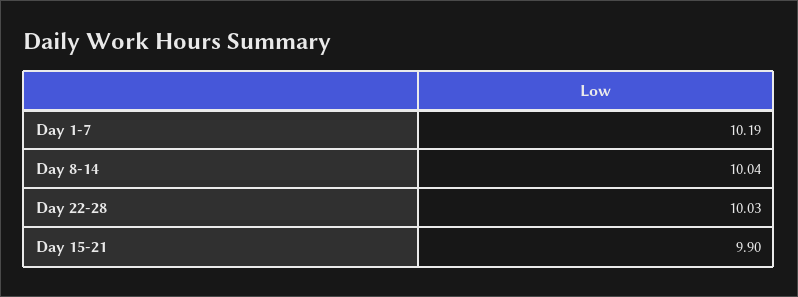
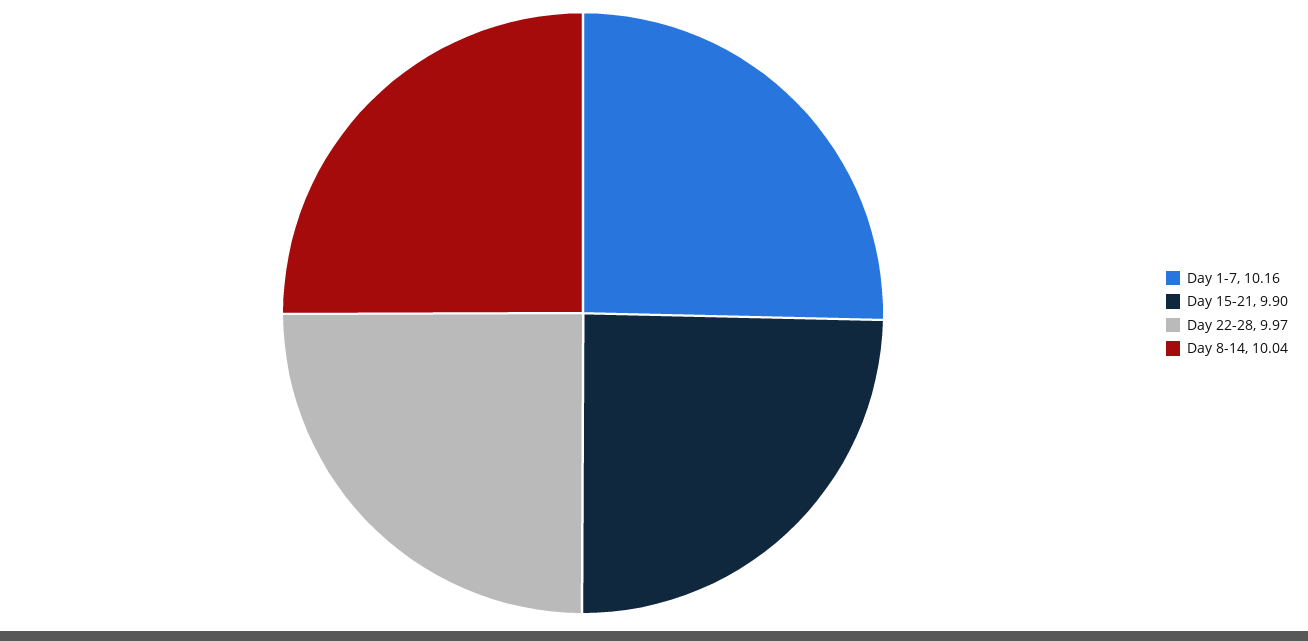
  {
-   "Day 1-7": 10.19,
+   "Day 1-7": 10.16,
    "Day 8-14": 10.04,
-   "Day 22-28": 10.03,
+   "Day 22-28": 9.97,
    "Day 15-21": 9.9
  }

